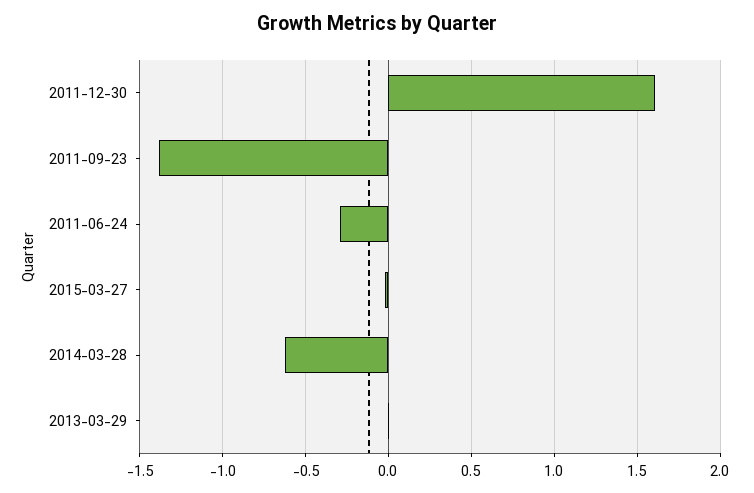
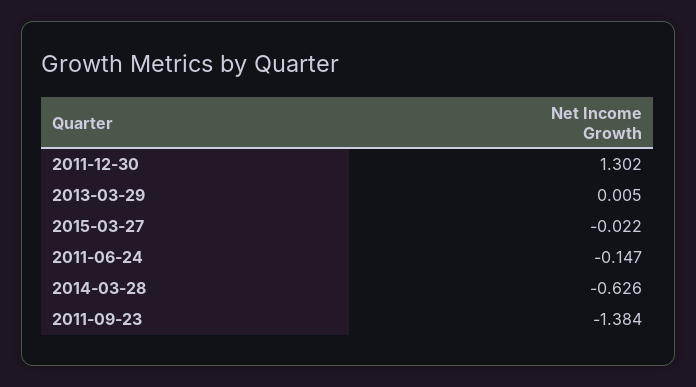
  {
-   "2011-12-30": 1.6,
+   "2011-12-30": 1.302,
    "2011-09-23": -1.384,
-   "2011-06-24": -0.3,
+   "2011-06-24": -0.147,
    "2015-03-27": -0.022,
    "2014-03-28": -0.626,
    "2013-03-29": 0.005
  }

